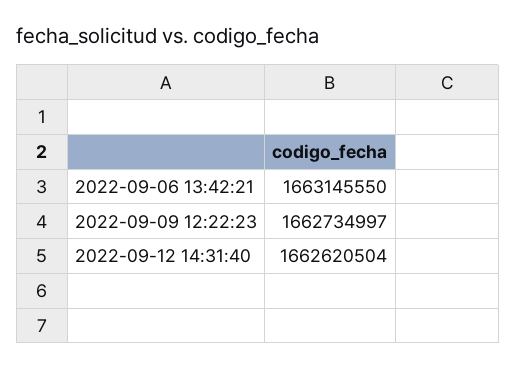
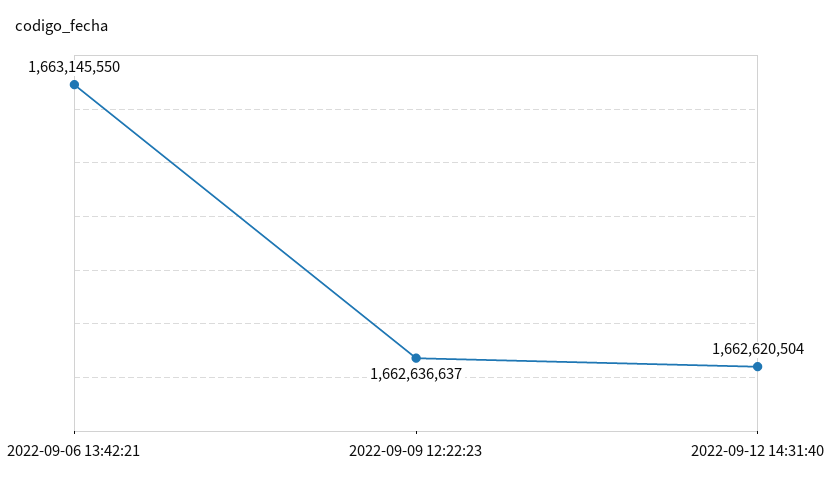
  {
    "2022-09-06 13:42:21": 1663145550,
-   "2022-09-09 12:22:23": 1662734997,
+   "2022-09-09 12:22:23": 1662636637,
    "2022-09-12 14:31:40": 1662620504
  }

